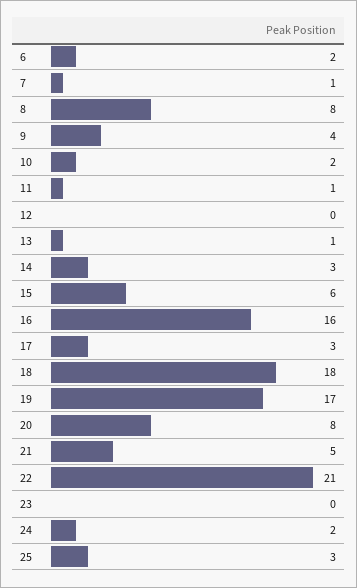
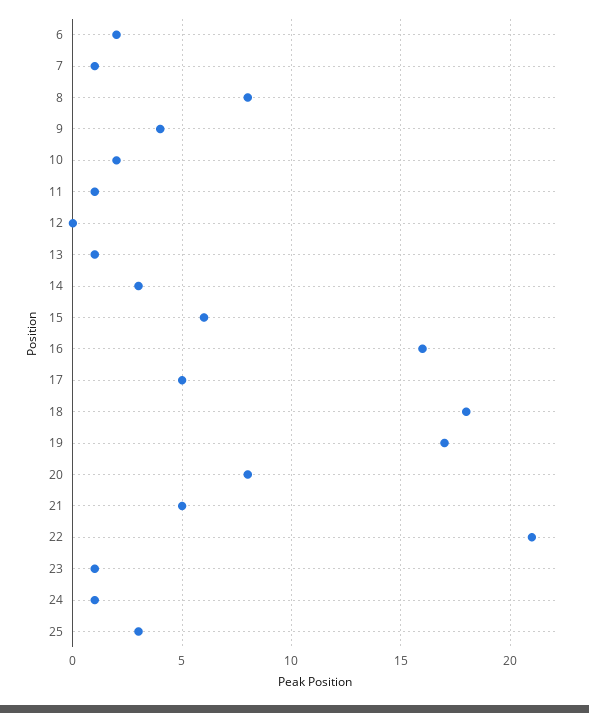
  {
    "6": 2,
    "7": 1,
    "8": 8,
    "9": 4,
    "10": 2,
    "11": 1,
    "12": 0,
    "13": 1,
    "14": 3,
    "15": 6,
    "16": 16,
-   "17": 3,
+   "17": 5,
    "18": 18,
    "19": 17,
    "20": 8,
    "21": 5,
    "22": 21,
-   "23": 0,
+   "23": 1,
-   "24": 2,
+   "24": 1,
    "25": 3
  }

